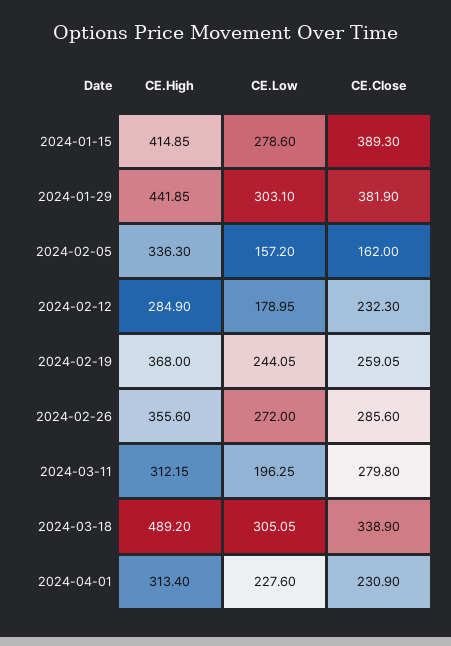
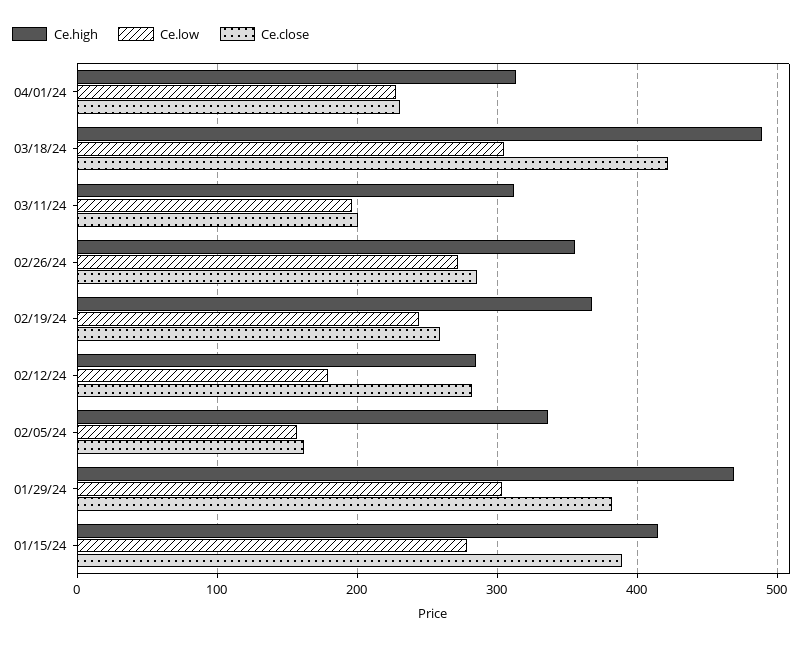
  {
    "CE.High": {
      "2024-01-15": 414.85,
-     "2024-01-29": 441.85,
+     "2024-01-29": 470,
      "2024-02-05": 336.3,
      "2024-02-12": 284.9,
      "2024-02-19": 368,
      "2024-02-26": 355.6,
      "2024-03-11": 312.15,
      "2024-03-18": 489.2,
      "2024-04-01": 313.4
    },
    "CE.Low": {
      "2024-01-15": 278.6,
      "2024-01-29": 303.1,
      "2024-02-05": 157.2,
      "2024-02-12": 178.95,
      "2024-02-19": 244.05,
      "2024-02-26": 272,
      "2024-03-11": 196.25,
      "2024-03-18": 305.05,
      "2024-04-01": 227.6
    },
    "CE.Close": {
      "2024-01-15": 389.3,
      "2024-01-29": 381.9,
      "2024-02-05": 162,
-     "2024-02-12": 232.3,
+     "2024-02-12": 280,
      "2024-02-19": 259.05,
      "2024-02-26": 285.6,
-     "2024-03-11": 279.8,
+     "2024-03-11": 200,
-     "2024-03-18": 338.9,
+     "2024-03-18": 420,
      "2024-04-01": 230.9
    }
  }

